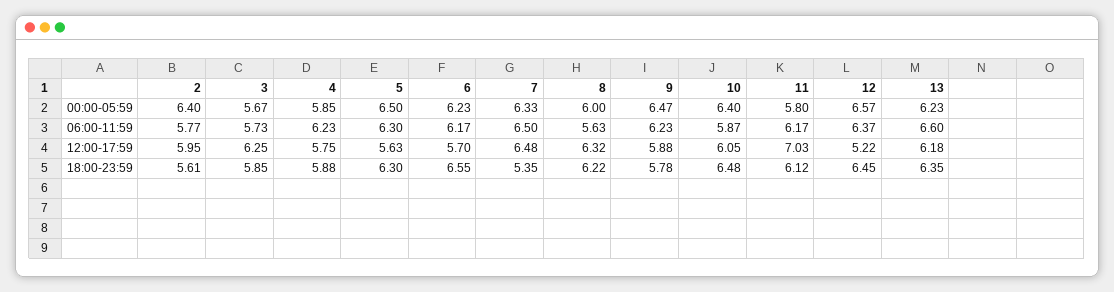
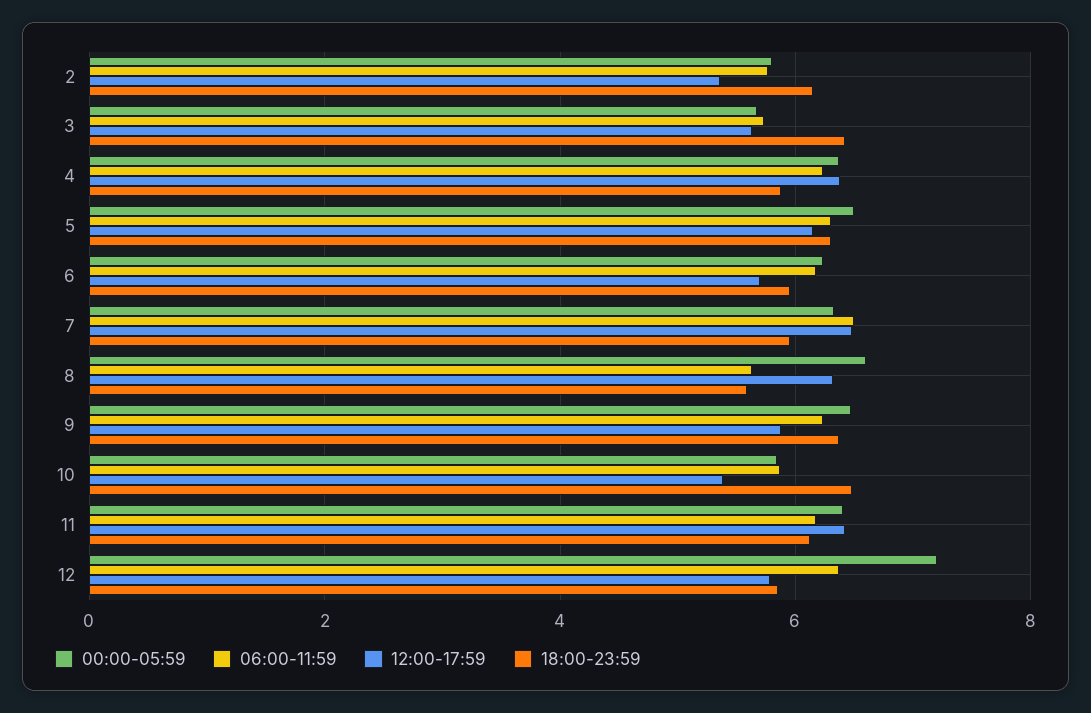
  {
    "00:00-05:59": {
-     "2": 6.4,
+     "2": 5.8,
      "3": 5.67,
-     "4": 5.85,
+     "4": 6.4,
      "5": 6.5,
      "6": 6.23,
      "7": 6.33,
-     "8": 6,
+     "8": 6.6,
      "9": 6.47,
-     "10": 6.4,
+     "10": 5.8,
-     "11": 5.8,
+     "11": 6.4,
-     "12": 6.57,
+     "12": 7.2
-     "13": 6.23
    },
    "06:00-11:59": {
      "2": 5.77,
      "3": 5.73,
      "4": 6.23,
      "5": 6.3,
      "6": 6.17,
      "7": 6.5,
      "8": 5.63,
      "9": 6.23,
      "10": 5.87,
      "11": 6.17,
-     "12": 6.37,
+     "12": 6.37
-     "13": 6.6
    },
    "12:00-17:59": {
-     "2": 5.95,
+     "2": 5.4,
-     "3": 6.25,
+     "3": 5.6,
-     "4": 5.75,
+     "4": 6.4,
-     "5": 5.63,
+     "5": 6.2,
      "6": 5.7,
      "7": 6.48,
      "8": 6.32,
      "9": 5.88,
-     "10": 6.05,
+     "10": 5.4,
-     "11": 7.03,
+     "11": 6.4,
-     "12": 5.22,
+     "12": 5.8
-     "13": 6.18
    },
    "18:00-23:59": {
-     "2": 5.61,
+     "2": 6.2,
-     "3": 5.85,
+     "3": 6.4,
      "4": 5.88,
      "5": 6.3,
-     "6": 6.55,
+     "6": 6,
-     "7": 5.35,
+     "7": 6,
-     "8": 6.22,
+     "8": 5.6,
-     "9": 5.78,
+     "9": 6.4,
      "10": 6.48,
      "11": 6.12,
-     "12": 6.45,
+     "12": 5.8
-     "13": 6.35
    }
  }

